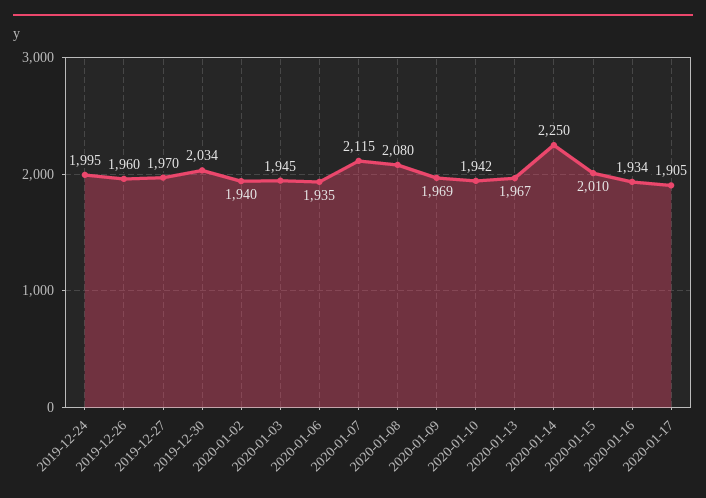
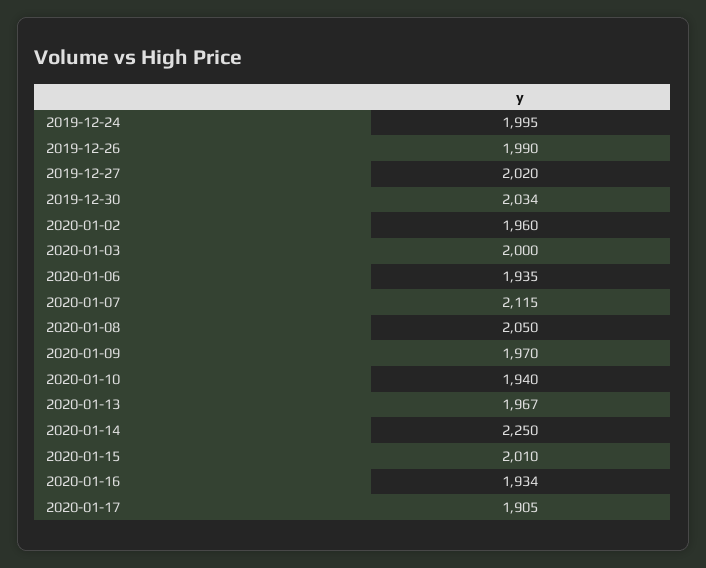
  {
    "2019-12-24": 1995,
-   "2019-12-26": 1960,
+   "2019-12-26": 1990,
-   "2019-12-27": 1970,
+   "2019-12-27": 2020,
    "2019-12-30": 2034,
-   "2020-01-02": 1940,
+   "2020-01-02": 1960,
-   "2020-01-03": 1945,
+   "2020-01-03": 2000,
    "2020-01-06": 1935,
    "2020-01-07": 2115,
-   "2020-01-08": 2080,
+   "2020-01-08": 2050,
-   "2020-01-09": 1969,
+   "2020-01-09": 1970,
-   "2020-01-10": 1942,
+   "2020-01-10": 1940,
    "2020-01-13": 1967,
    "2020-01-14": 2250,
    "2020-01-15": 2010,
    "2020-01-16": 1934,
    "2020-01-17": 1905
  }

